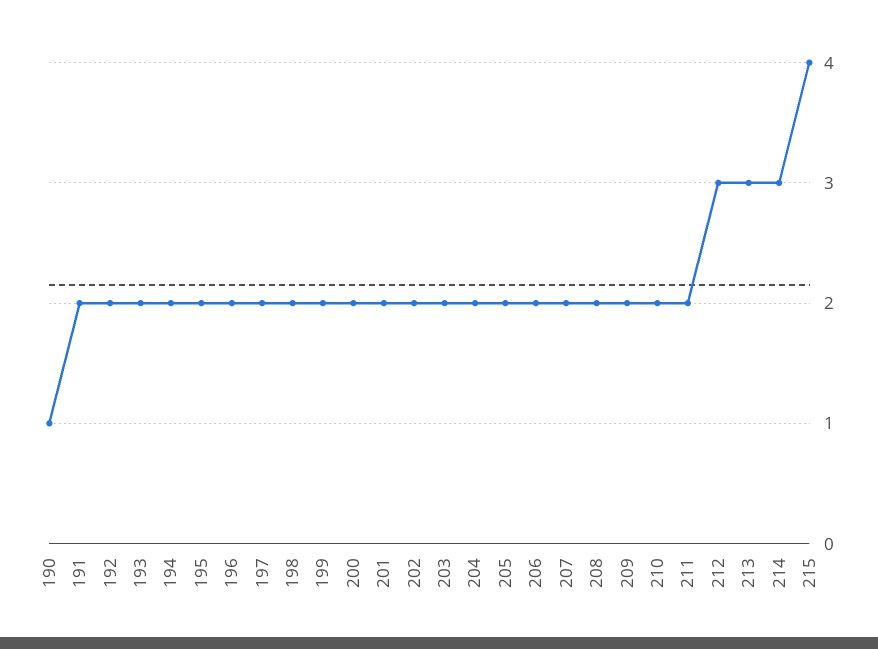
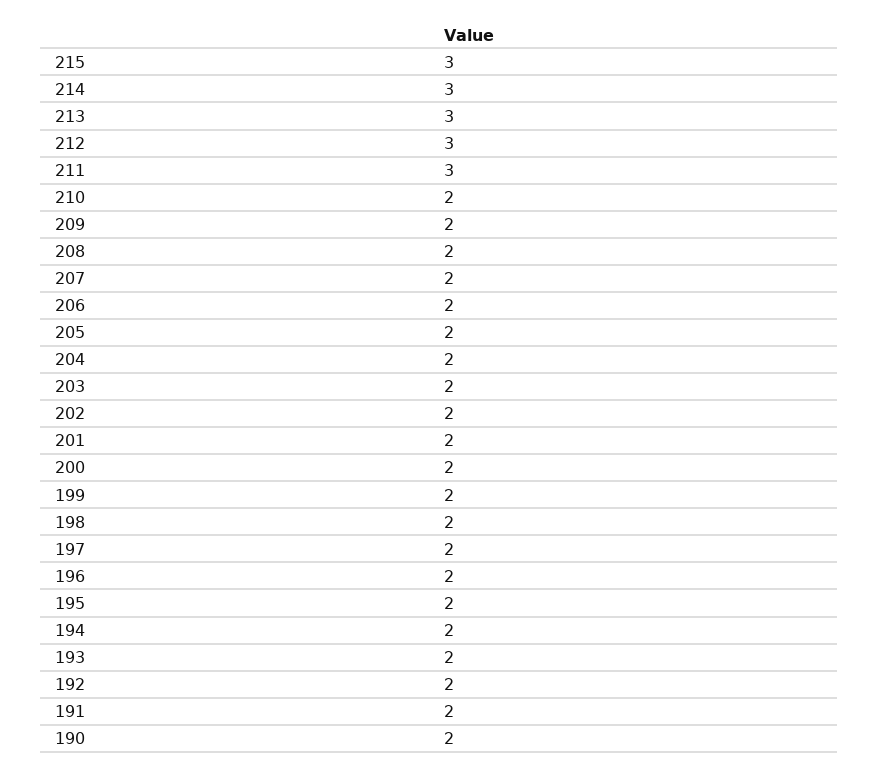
  {
-   "190": 1,
+   "190": 2,
    "191": 2,
    "192": 2,
    "193": 2,
    "194": 2,
    "195": 2,
    "196": 2,
    "197": 2,
    "198": 2,
    "199": 2,
    "200": 2,
    "201": 2,
    "202": 2,
    "203": 2,
    "204": 2,
    "205": 2,
    "206": 2,
    "207": 2,
    "208": 2,
    "209": 2,
    "210": 2,
-   "211": 2,
+   "211": 3,
    "212": 3,
    "213": 3,
    "214": 3,
-   "215": 4
+   "215": 3
  }

